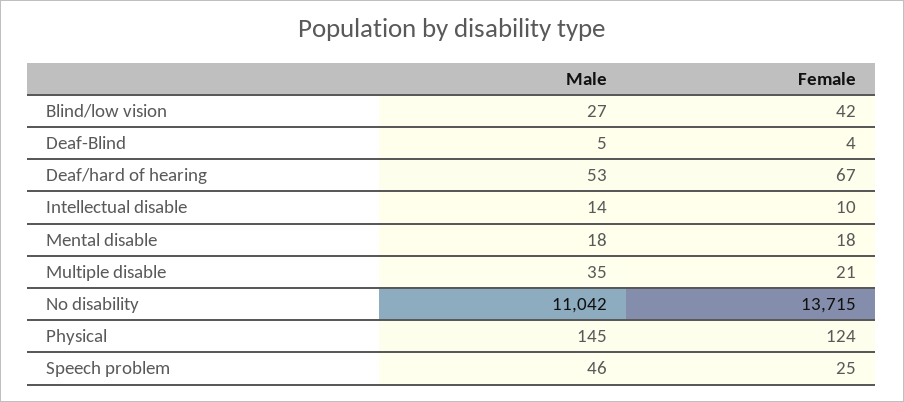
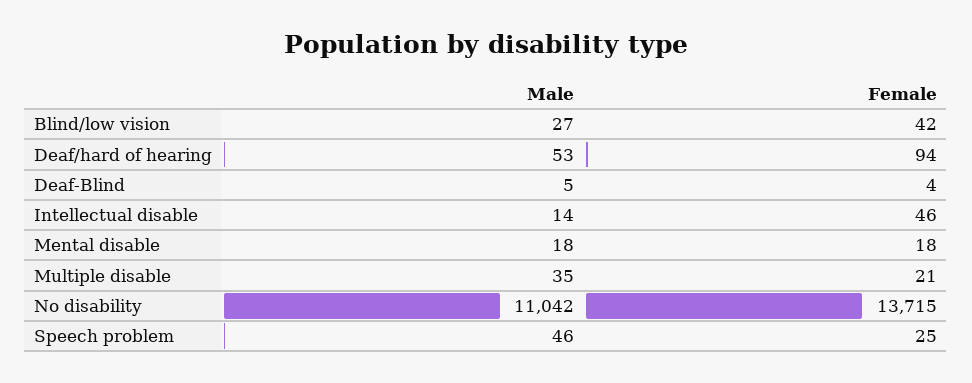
  {
    "Male": {
      "Blind/low vision": 27,
      "Deaf-Blind": 5,
      "Deaf/hard of hearing": 53,
      "Intellectual disable": 14,
      "Mental disable": 18,
      "Multiple disable": 35,
      "No disability": 11042,
-     "Physical": 145,
      "Speech problem": 46
    },
    "Female": {
      "Blind/low vision": 42,
      "Deaf-Blind": 4,
-     "Deaf/hard of hearing": 67,
+     "Deaf/hard of hearing": 94,
-     "Intellectual disable": 10,
+     "Intellectual disable": 46,
      "Mental disable": 18,
      "Multiple disable": 21,
      "No disability": 13715,
-     "Physical": 124,
      "Speech problem": 25
    }
  }

